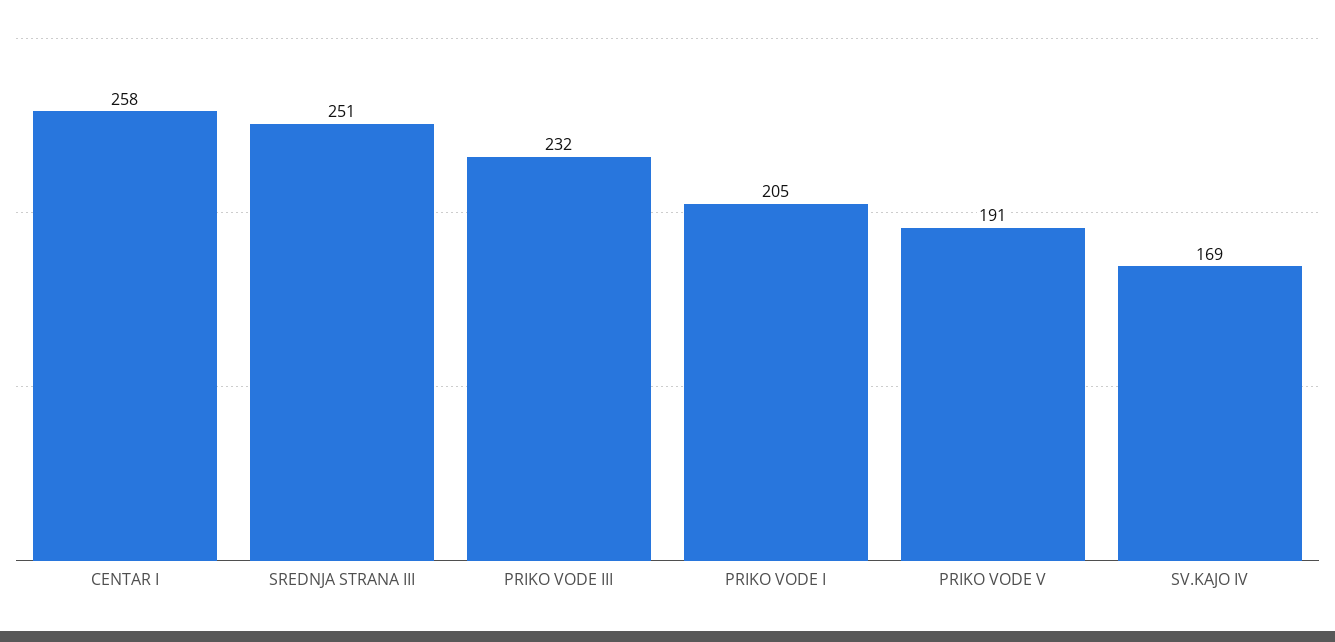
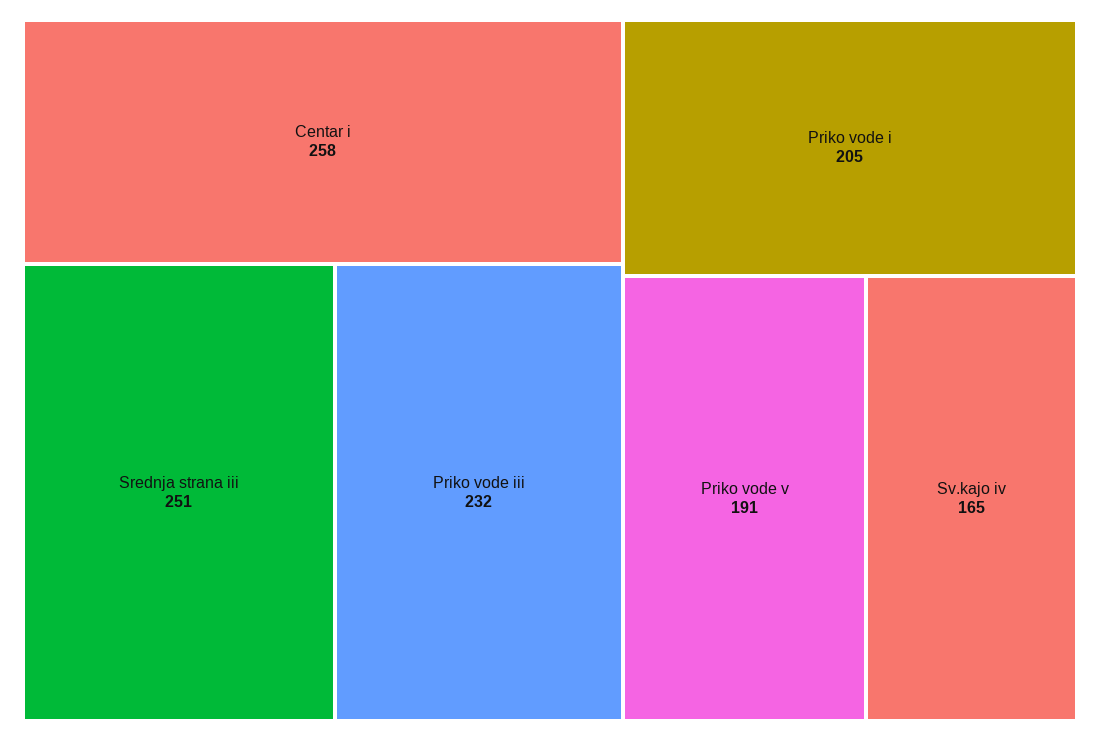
  {
    "CENTAR I": 258,
    "SREDNJA STRANA III": 251,
    "PRIKO VODE III": 232,
    "PRIKO VODE I": 205,
    "PRIKO VODE V": 191,
-   "SV.KAJO IV": 169
+   "SV.KAJO IV": 165
  }

